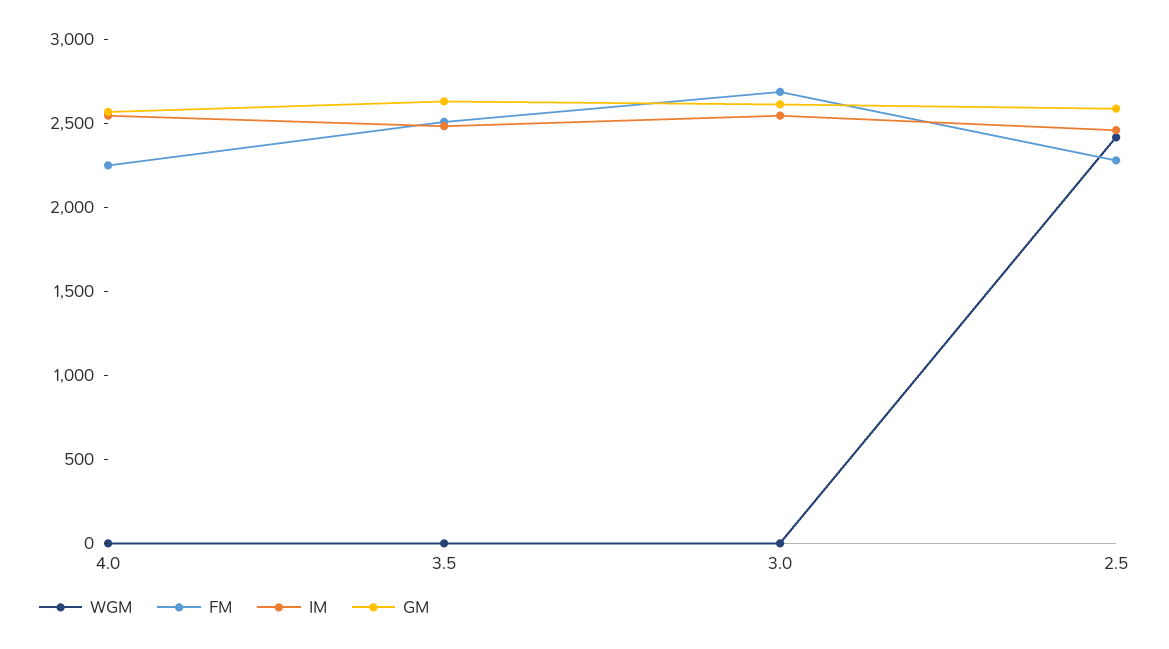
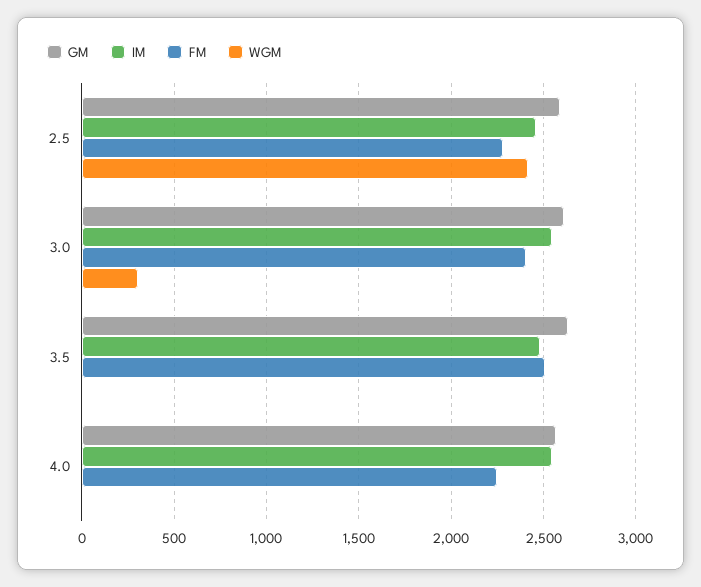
  {
    "WGM": {
      "4.0": 0,
      "3.5": 0,
-     "3.0": 0,
+     "3.0": 300,
      "2.5": 2400
    },
    "FM": {
      "4.0": 2250,
      "3.5": 2500,
-     "3.0": 2700,
+     "3.0": 2400,
      "2.5": 2300
    },
    "IM": {
      "4.0": 2550,
      "3.5": 2500,
      "3.0": 2550,
      "2.5": 2450
    },
    "GM": {
      "4.0": 2550,
      "3.5": 2650,
      "3.0": 2600,
      "2.5": 2600
    }
  }

